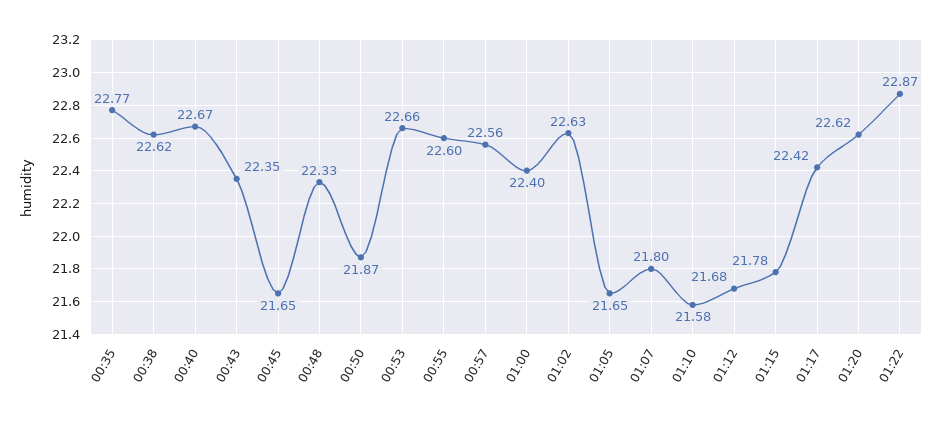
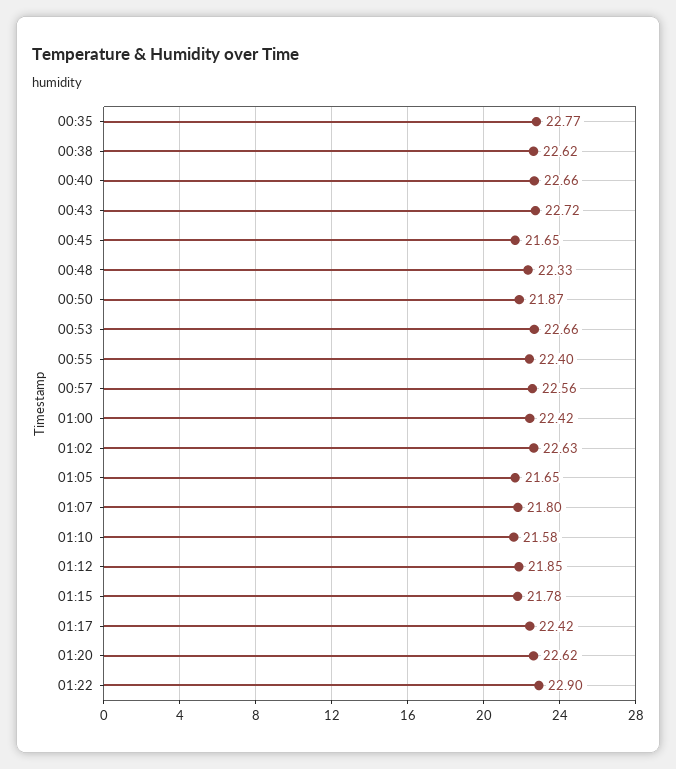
  {
    "00:35": 22.77,
    "00:38": 22.62,
-   "00:40": 22.67,
+   "00:40": 22.66,
-   "00:43": 22.35,
+   "00:43": 22.72,
    "00:45": 21.65,
    "00:48": 22.33,
    "00:50": 21.87,
    "00:53": 22.66,
-   "00:55": 22.6,
+   "00:55": 22.4,
    "00:57": 22.56,
-   "01:00": 22.4,
+   "01:00": 22.42,
    "01:02": 22.63,
    "01:05": 21.65,
    "01:07": 21.8,
    "01:10": 21.58,
-   "01:12": 21.68,
+   "01:12": 21.85,
    "01:15": 21.78,
    "01:17": 22.42,
    "01:20": 22.62,
-   "01:22": 22.87
+   "01:22": 22.9
  }

